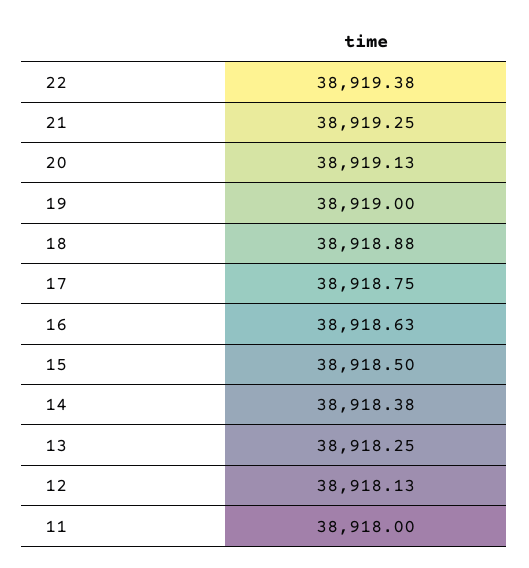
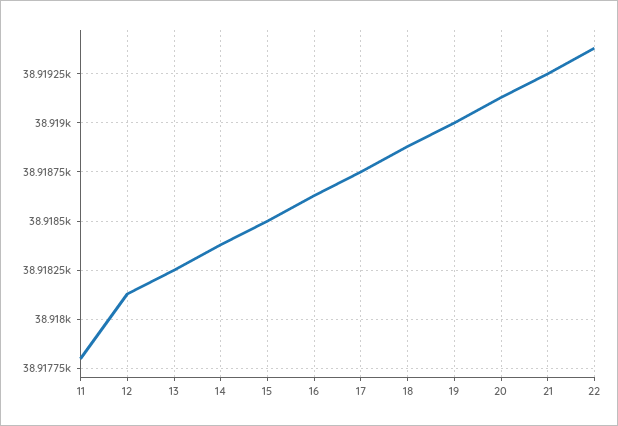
  {
    "22": 38919.38,
    "21": 38919.25,
    "20": 38919.13,
    "19": 38919,
    "18": 38918.88,
    "17": 38918.75,
    "16": 38918.63,
    "15": 38918.5,
    "14": 38918.38,
    "13": 38918.25,
    "12": 38918.13,
-   "11": 38918
+   "11": 38917.8
  }

